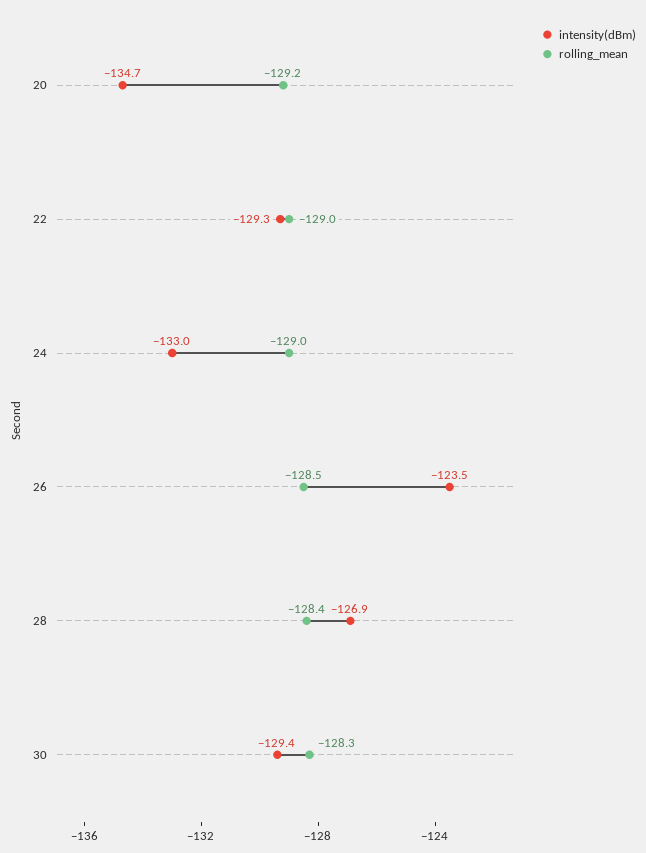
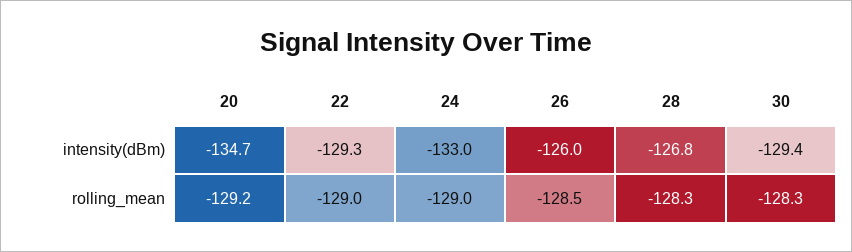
  {
    "intensity(dBm)": {
      "20": -134.7,
      "22": -129.3,
      "24": -133,
-     "26": -123.5,
+     "26": -126,
-     "28": -126.9,
+     "28": -126.8,
      "30": -129.4
    },
    "rolling_mean": {
      "20": -129.2,
      "22": -129,
      "24": -129,
      "26": -128.5,
-     "28": -128.4,
+     "28": -128.3,
      "30": -128.3
    }
  }

